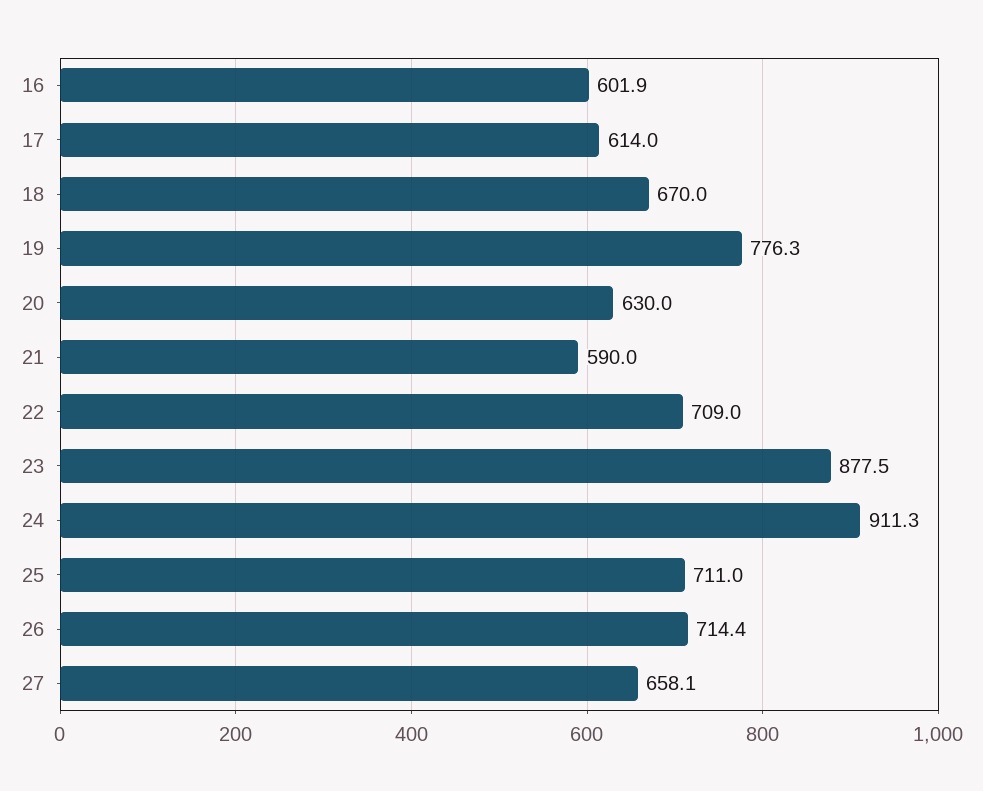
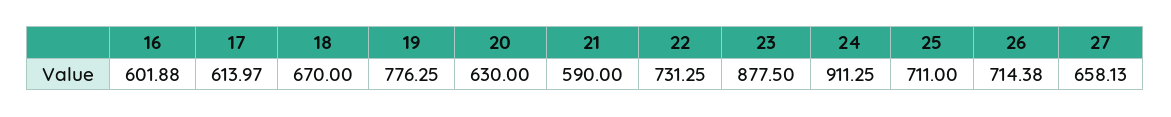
  {
    "16": 601.88,
    "17": 613.97,
    "18": 670,
    "19": 776.25,
    "20": 630,
    "21": 590,
-   "22": 709,
+   "22": 731.25,
    "23": 877.5,
    "24": 911.25,
    "25": 711,
    "26": 714.38,
    "27": 658.13
  }

